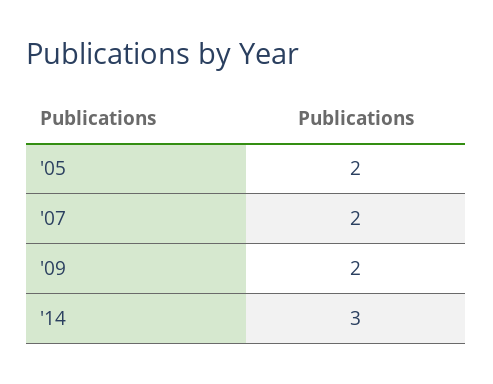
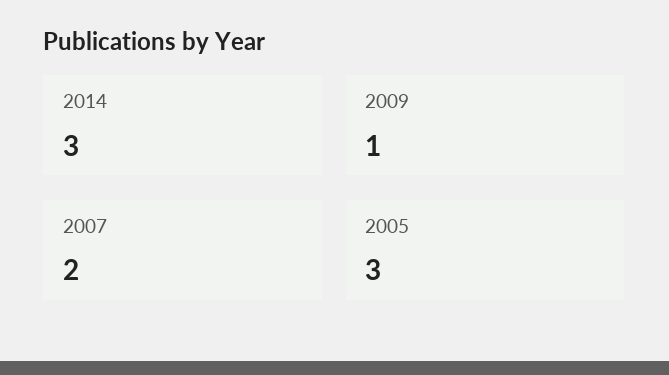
  {
-   "'05": 2,
+   "'05": 3,
    "'07": 2,
-   "'09": 2,
+   "'09": 1,
    "'14": 3
  }

